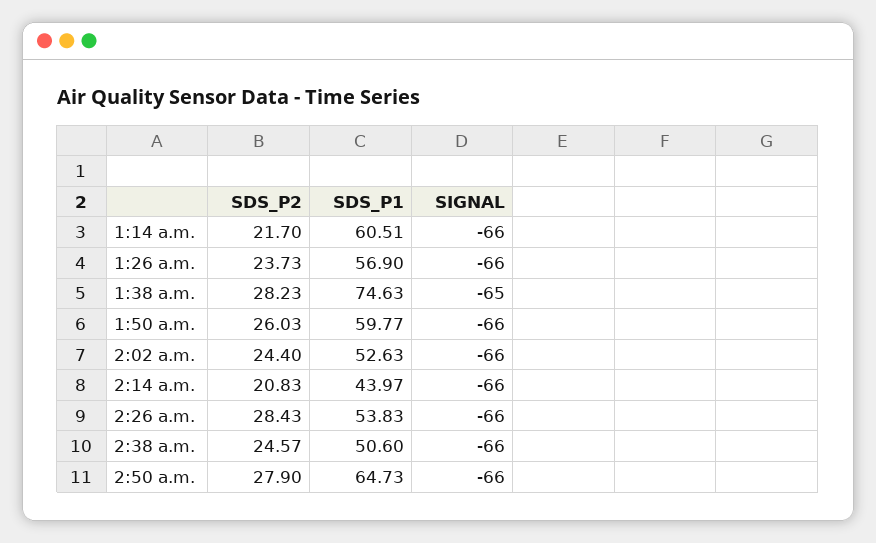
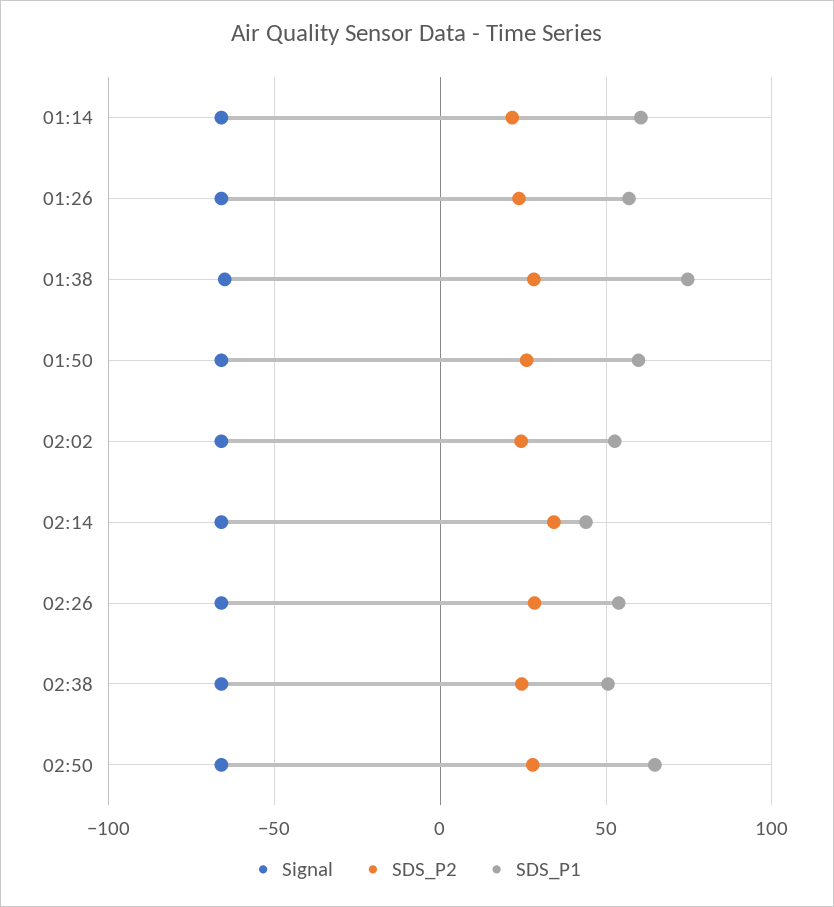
  {
    "SDS_P2": {
      "1:14 a.m.": 21.7,
      "1:26 a.m.": 23.73,
      "1:38 a.m.": 28.23,
      "1:50 a.m.": 26.03,
      "2:02 a.m.": 24.4,
-     "2:14 a.m.": 20.83,
+     "2:14 a.m.": 35,
      "2:26 a.m.": 28.43,
      "2:38 a.m.": 24.57,
      "2:50 a.m.": 27.9
    },
    "SDS_P1": {
      "1:14 a.m.": 60.51,
      "1:26 a.m.": 56.9,
      "1:38 a.m.": 74.63,
      "1:50 a.m.": 59.77,
      "2:02 a.m.": 52.63,
      "2:14 a.m.": 43.97,
      "2:26 a.m.": 53.83,
      "2:38 a.m.": 50.6,
      "2:50 a.m.": 64.73
    },
    "SIGNAL": {
      "1:14 a.m.": -66,
      "1:26 a.m.": -66,
      "1:38 a.m.": -65,
      "1:50 a.m.": -66,
      "2:02 a.m.": -66,
      "2:14 a.m.": -66,
      "2:26 a.m.": -66,
      "2:38 a.m.": -66,
      "2:50 a.m.": -66
    }
  }

